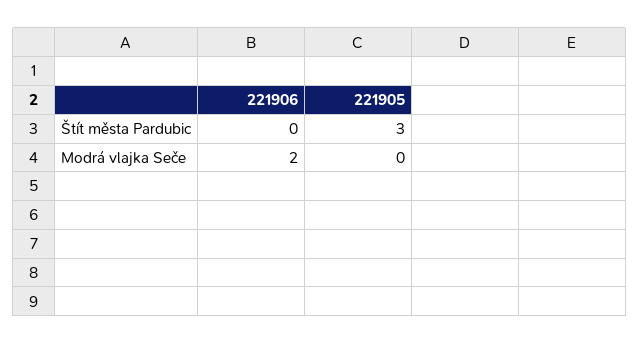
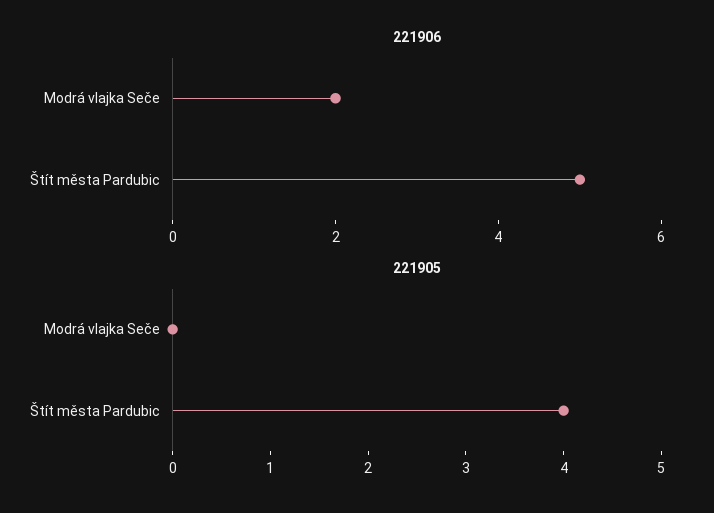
  {
    "221906": {
-     "Štít města Pardubic": 0,
+     "Štít města Pardubic": 5,
      "Modrá vlajka Seče": 2
    },
    "221905": {
-     "Štít města Pardubic": 3,
+     "Štít města Pardubic": 4,
      "Modrá vlajka Seče": 0
    }
  }

